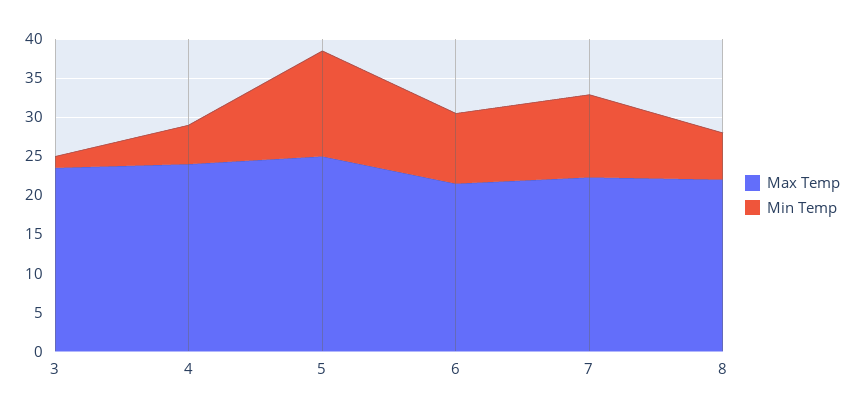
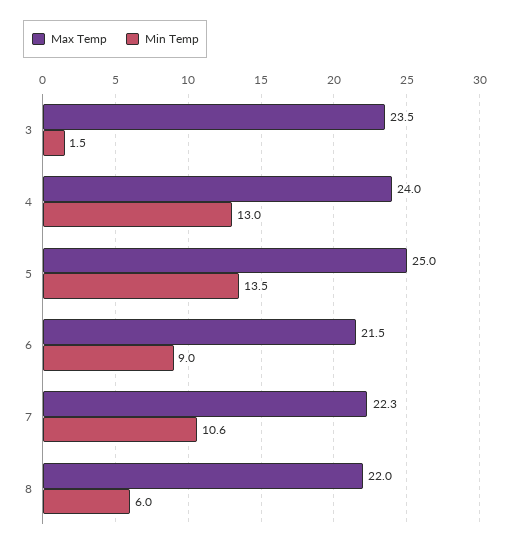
  {
    "Max Temp": {
      "3": 23.5,
      "4": 24,
      "5": 25,
      "6": 21.5,
      "7": 22.3,
      "8": 22
    },
    "Min Temp": {
      "3": 1.5,
-     "4": 5,
+     "4": 13,
      "5": 13.5,
      "6": 9,
      "7": 10.6,
      "8": 6
    }
  }

